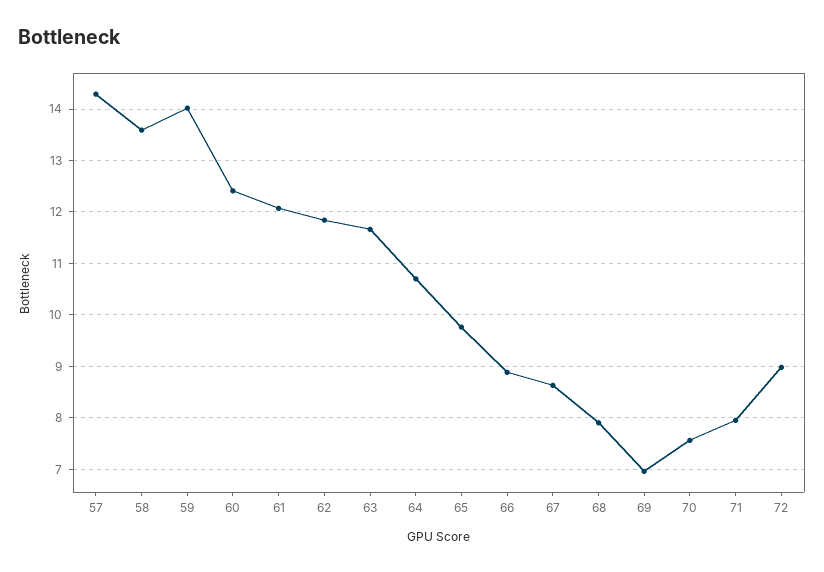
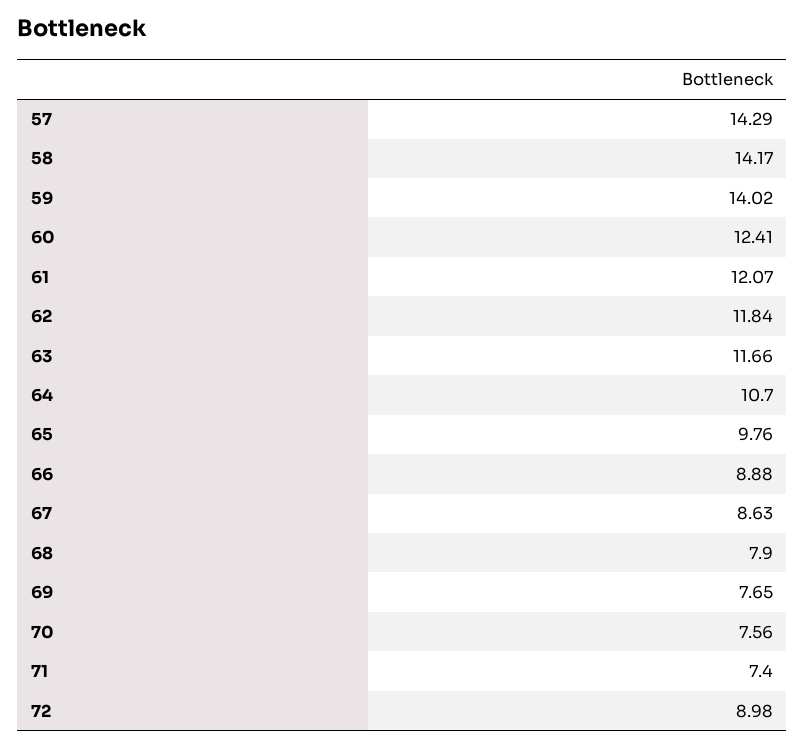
  {
    "57": 14.29,
-   "58": 13.6,
+   "58": 14.17,
    "59": 14.02,
    "60": 12.41,
    "61": 12.07,
    "62": 11.84,
    "63": 11.66,
    "64": 10.7,
    "65": 9.76,
    "66": 8.88,
    "67": 8.63,
    "68": 7.9,
-   "69": 7,
+   "69": 7.65,
    "70": 7.56,
-   "71": 8,
+   "71": 7.4,
    "72": 8.98
  }

